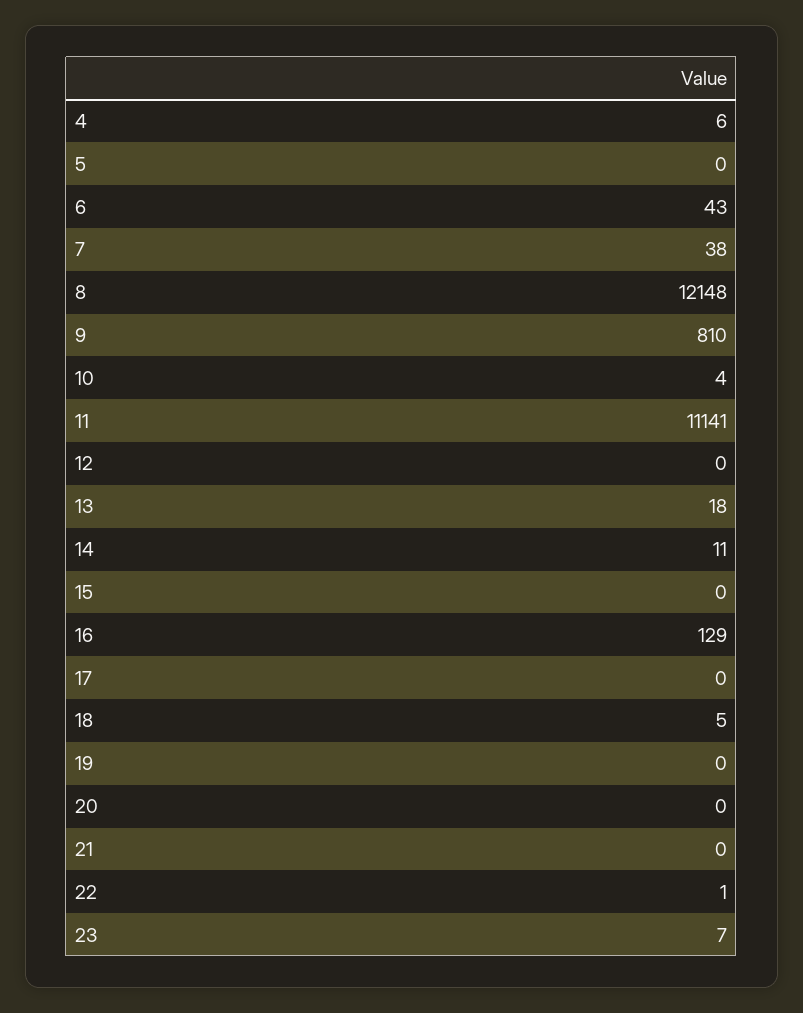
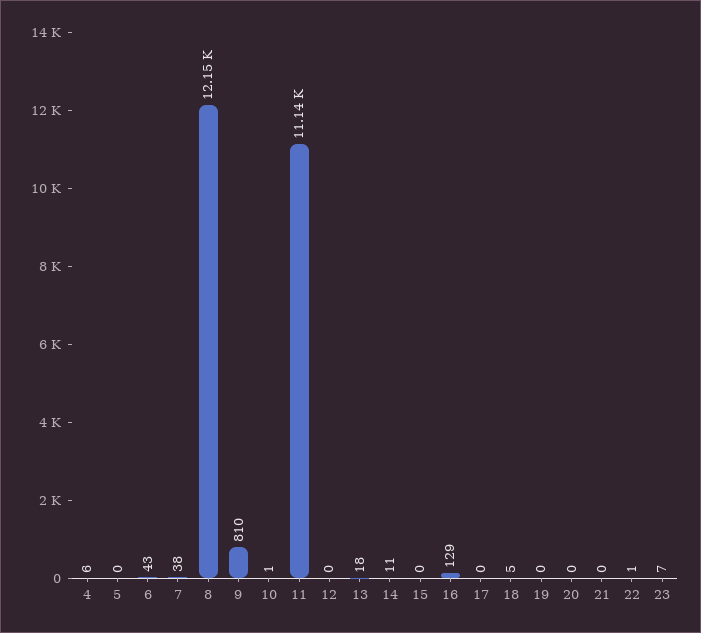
  {
    "4": 6,
    "5": 0,
    "6": 43,
    "7": 38,
    "8": 12148,
    "9": 810,
-   "10": 4,
+   "10": 1,
    "11": 11141,
    "12": 0,
    "13": 18,
    "14": 11,
    "15": 0,
    "16": 129,
    "17": 0,
    "18": 5,
    "19": 0,
    "20": 0,
    "21": 0,
    "22": 1,
    "23": 7
  }

